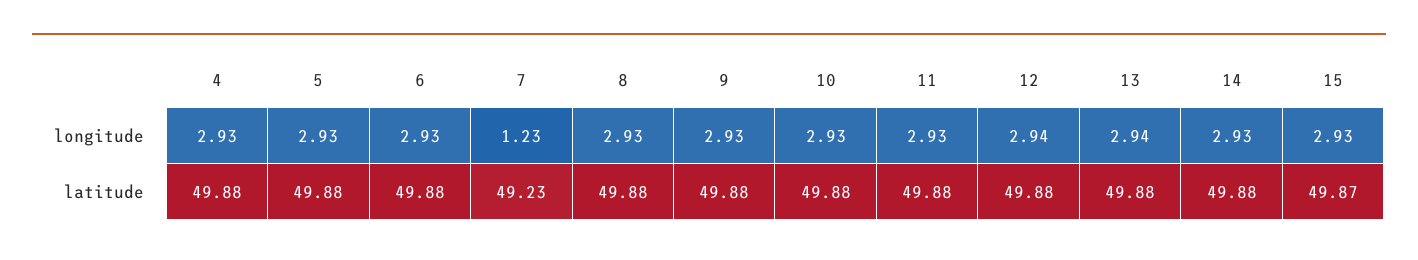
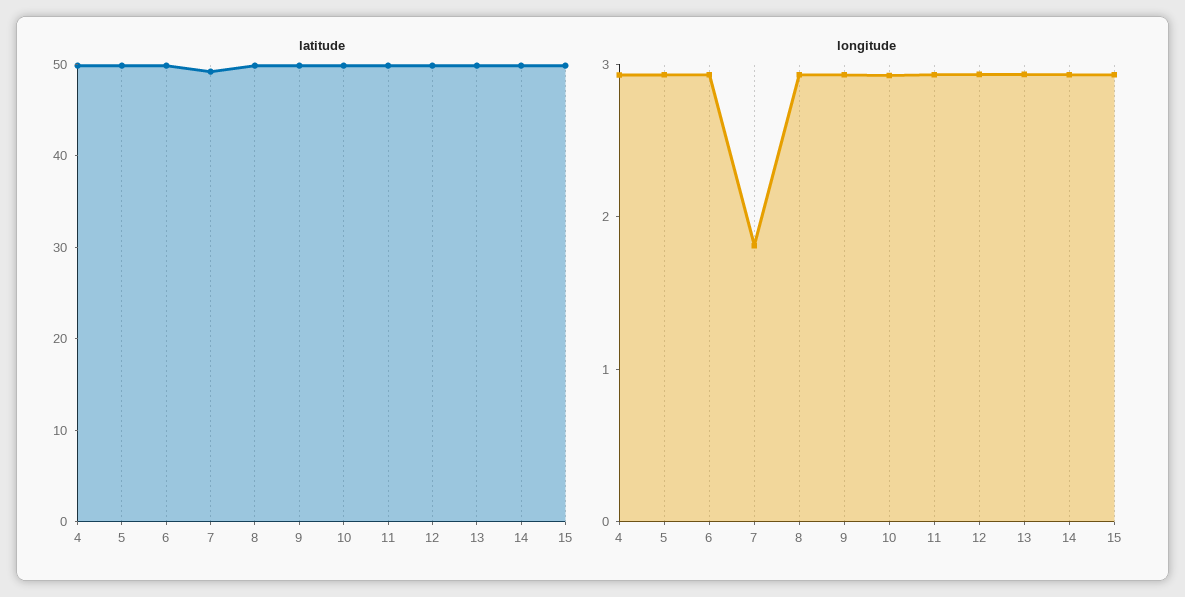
  {
    "longitude": {
      "4": 2.93,
      "5": 2.93,
      "6": 2.93,
-     "7": 1.23,
+     "7": 1.8,
      "8": 2.93,
      "9": 2.93,
      "10": 2.93,
      "11": 2.93,
      "12": 2.94,
      "13": 2.94,
      "14": 2.93,
      "15": 2.93
    },
    "latitude": {
      "4": 49.88,
      "5": 49.88,
      "6": 49.88,
      "7": 49.23,
      "8": 49.88,
      "9": 49.88,
      "10": 49.88,
      "11": 49.88,
      "12": 49.88,
      "13": 49.88,
      "14": 49.88,
      "15": 49.87
    }
  }

